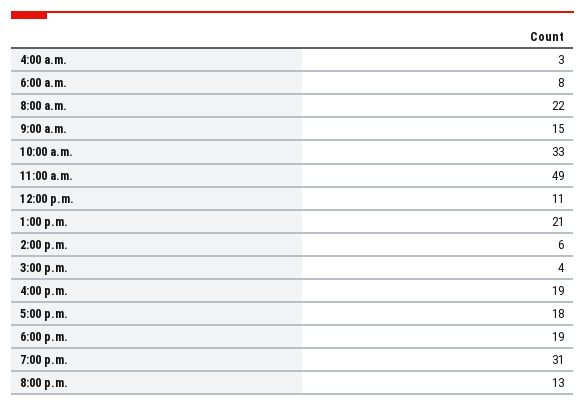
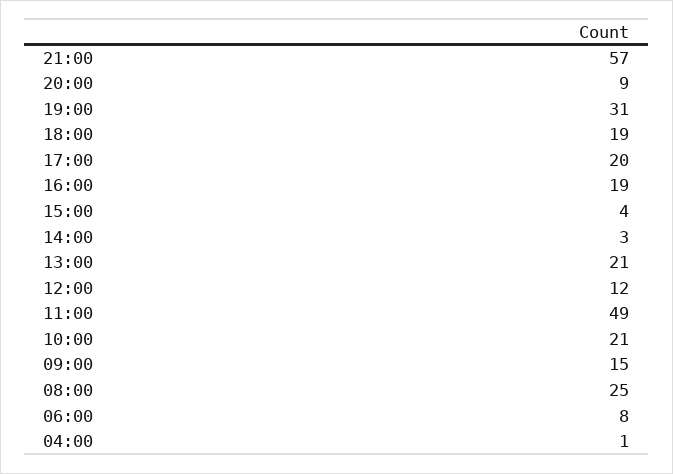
  {
-   "4:00 a.m.": 3,
+   "4:00 a.m.": 1,
    "6:00 a.m.": 8,
-   "8:00 a.m.": 22,
+   "8:00 a.m.": 25,
    "9:00 a.m.": 15,
-   "10:00 a.m.": 33,
+   "10:00 a.m.": 21,
    "11:00 a.m.": 49,
-   "12:00 p.m.": 11,
+   "12:00 p.m.": 12,
    "1:00 p.m.": 21,
-   "2:00 p.m.": 6,
+   "2:00 p.m.": 3,
    "3:00 p.m.": 4,
    "4:00 p.m.": 19,
-   "5:00 p.m.": 18,
+   "5:00 p.m.": 20,
    "6:00 p.m.": 19,
    "7:00 p.m.": 31,
-   "8:00 p.m.": 13
+   "8:00 p.m.": 9,
+   "21:00": 57
  }

